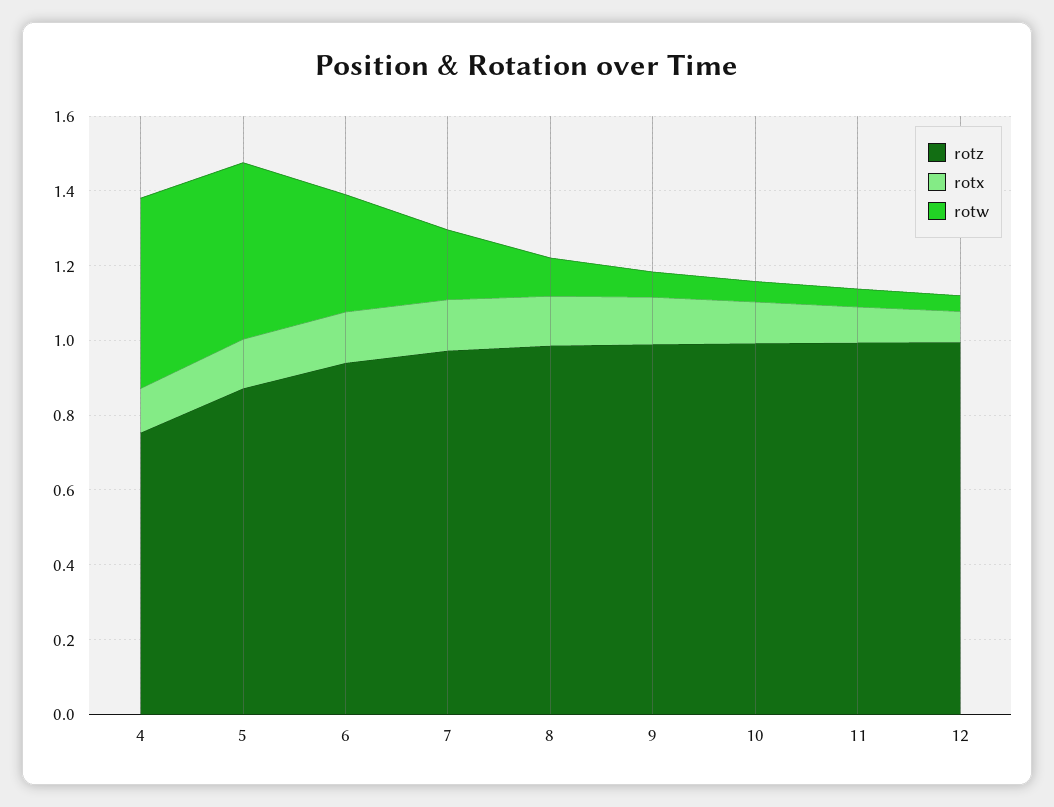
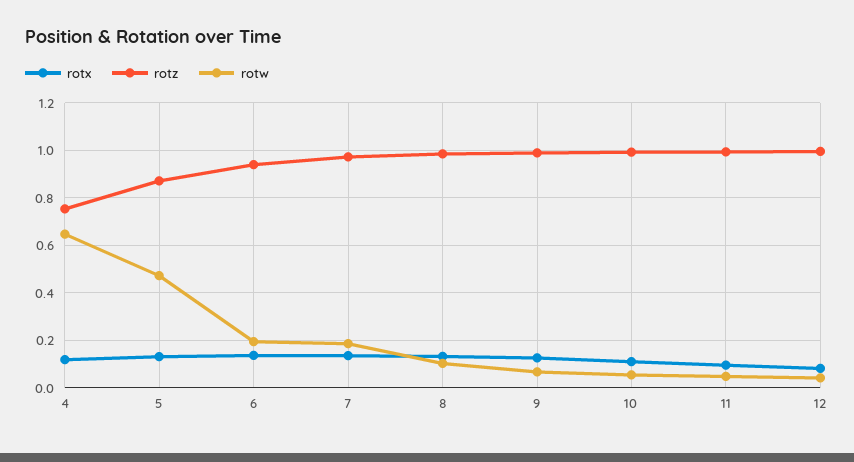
  {
    "rotz": {
      "4": 0.75,
      "5": 0.85,
      "6": 0.95,
      "7": 0.95,
      "8": 1,
      "9": 1,
      "10": 1,
      "11": 1,
      "12": 1
    },
    "rotx": {
      "4": 0.1,
      "5": 0.15,
      "6": 0.15,
      "7": 0.15,
      "8": 0.15,
      "9": 0.15,
      "10": 0.1,
      "11": 0.1,
      "12": 0.1
    },
    "rotw": {
-     "4": 0.5,
+     "4": 0.65,
      "5": 0.45,
-     "6": 0.3,
+     "6": 0.2,
      "7": 0.2,
      "8": 0.1,
      "9": 0.05,
      "10": 0.05,
      "11": 0.05,
      "12": 0.05
    }
  }

